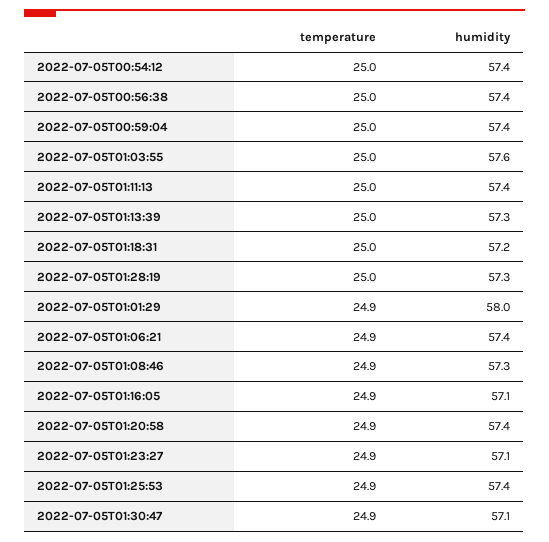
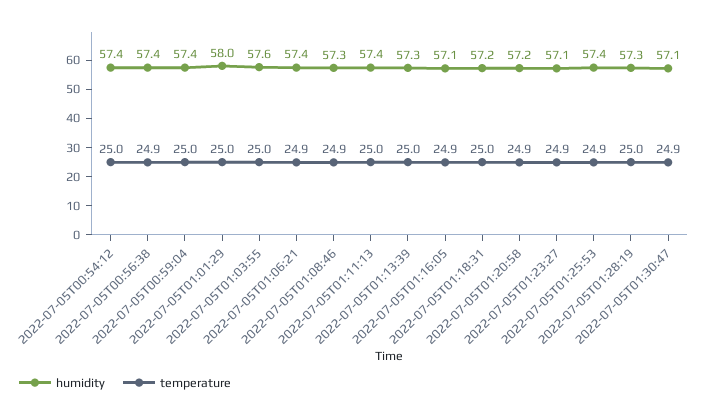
  {
    "temperature": {
      "2022-07-05T00:54:12": 25,
-     "2022-07-05T00:56:38": 25,
+     "2022-07-05T00:56:38": 24.9,
      "2022-07-05T00:59:04": 25,
      "2022-07-05T01:03:55": 25,
      "2022-07-05T01:11:13": 25,
      "2022-07-05T01:13:39": 25,
      "2022-07-05T01:18:31": 25,
      "2022-07-05T01:28:19": 25,
-     "2022-07-05T01:01:29": 24.9,
+     "2022-07-05T01:01:29": 25,
      "2022-07-05T01:06:21": 24.9,
      "2022-07-05T01:08:46": 24.9,
      "2022-07-05T01:16:05": 24.9,
      "2022-07-05T01:20:58": 24.9,
      "2022-07-05T01:23:27": 24.9,
      "2022-07-05T01:25:53": 24.9,
      "2022-07-05T01:30:47": 24.9
    },
    "humidity": {
      "2022-07-05T00:54:12": 57.4,
      "2022-07-05T00:56:38": 57.4,
      "2022-07-05T00:59:04": 57.4,
      "2022-07-05T01:03:55": 57.6,
      "2022-07-05T01:11:13": 57.4,
      "2022-07-05T01:13:39": 57.3,
      "2022-07-05T01:18:31": 57.2,
      "2022-07-05T01:28:19": 57.3,
      "2022-07-05T01:01:29": 58,
      "2022-07-05T01:06:21": 57.4,
      "2022-07-05T01:08:46": 57.3,
      "2022-07-05T01:16:05": 57.1,
-     "2022-07-05T01:20:58": 57.4,
+     "2022-07-05T01:20:58": 57.2,
      "2022-07-05T01:23:27": 57.1,
      "2022-07-05T01:25:53": 57.4,
      "2022-07-05T01:30:47": 57.1
    }
  }

